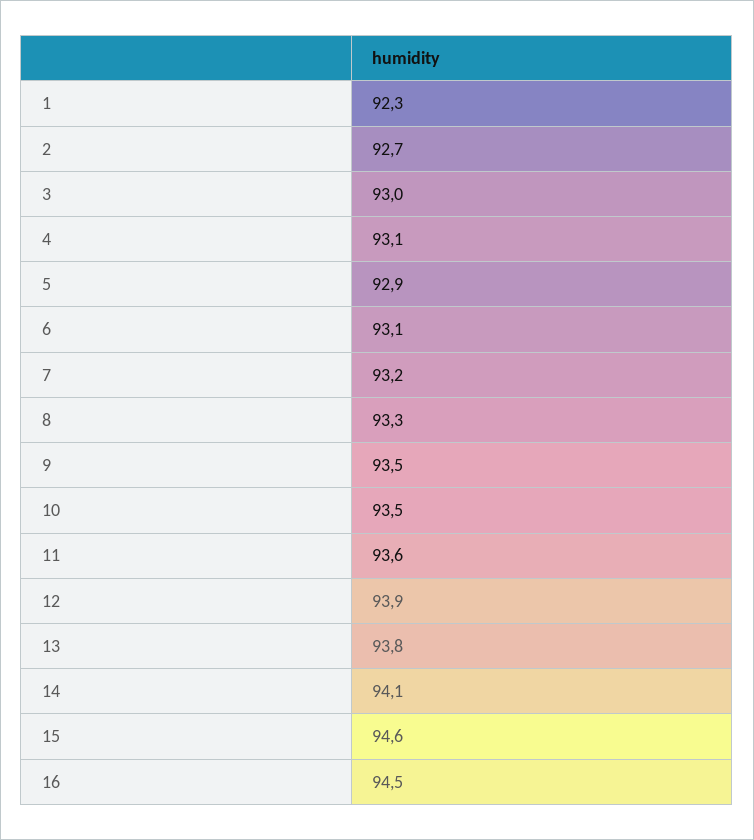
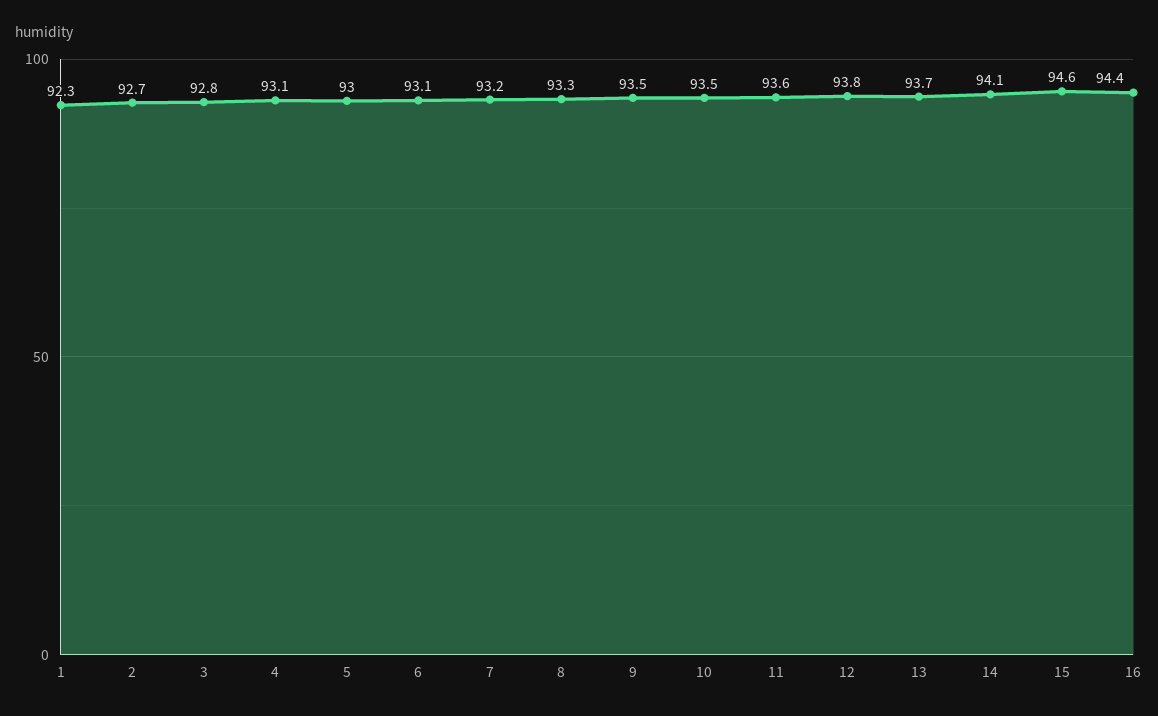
  {
    "1": 92.3,
    "2": 92.7,
-   "3": 93,
+   "3": 92.8,
    "4": 93.1,
-   "5": 92.9,
+   "5": 93,
    "6": 93.1,
    "7": 93.2,
    "8": 93.3,
    "9": 93.5,
    "10": 93.5,
    "11": 93.6,
-   "12": 93.9,
+   "12": 93.8,
-   "13": 93.8,
+   "13": 93.7,
    "14": 94.1,
    "15": 94.6,
-   "16": 94.5
+   "16": 94.4
  }

